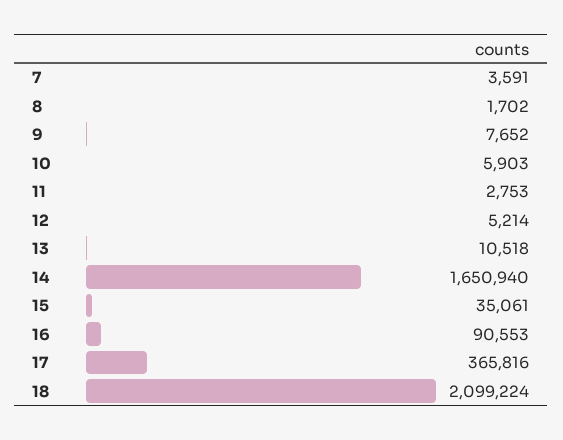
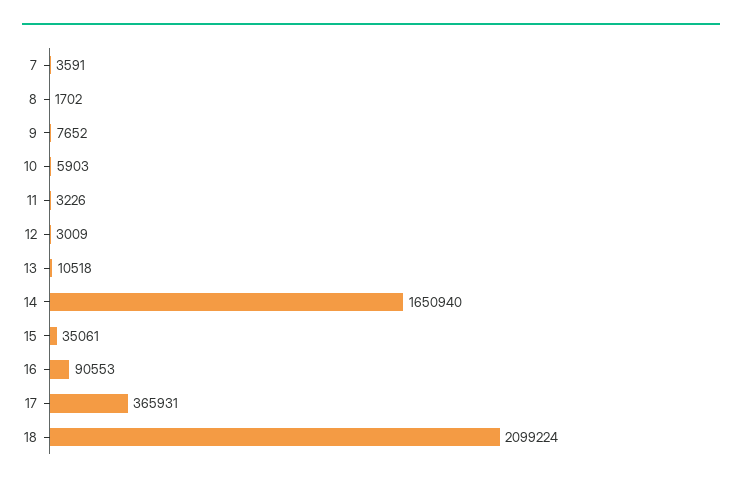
  {
    "7": 3591,
    "8": 1702,
    "9": 7652,
    "10": 5903,
-   "11": 2753,
+   "11": 3226,
-   "12": 5214,
+   "12": 3009,
    "13": 10518,
    "14": 1650940,
    "15": 35061,
    "16": 90553,
-   "17": 365816,
+   "17": 365931,
    "18": 2099224
  }

